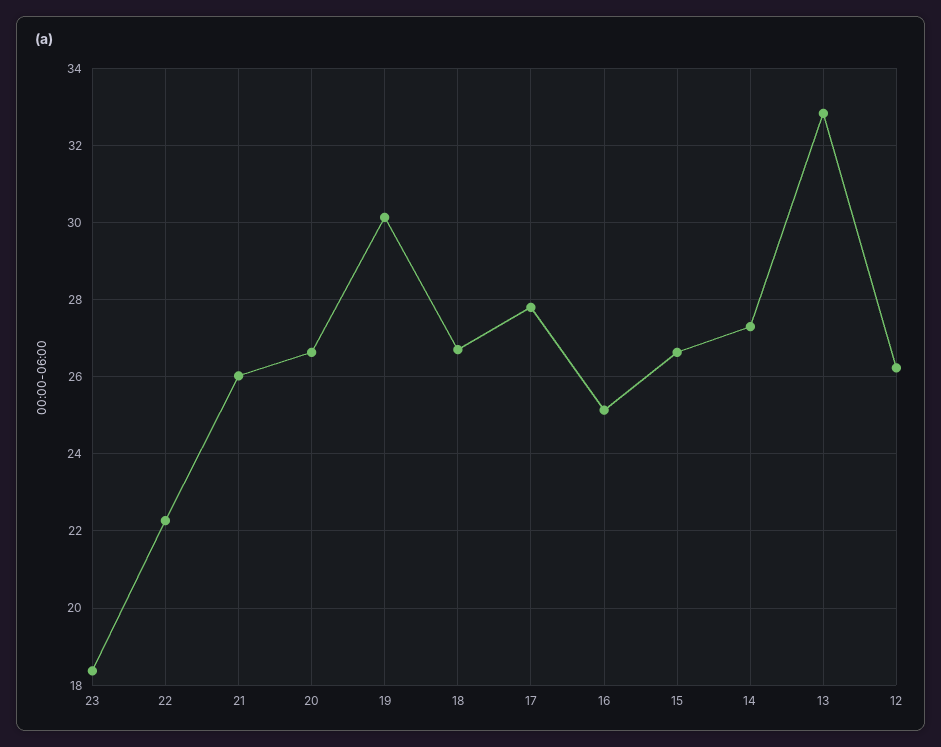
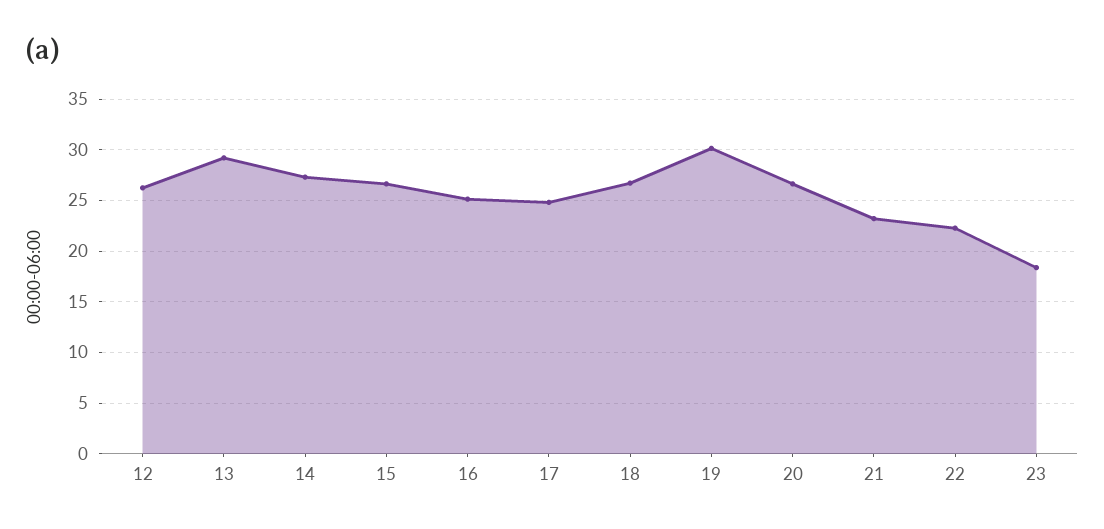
  {
    "23": 18.4,
    "22": 22.2,
-   "21": 26,
+   "21": 23,
    "20": 26.6,
    "19": 30.2,
    "18": 26.8,
-   "17": 27.8,
+   "17": 25,
    "16": 25.2,
    "15": 26.6,
    "14": 27.4,
-   "13": 32.8,
+   "13": 29,
    "12": 26.2
  }

